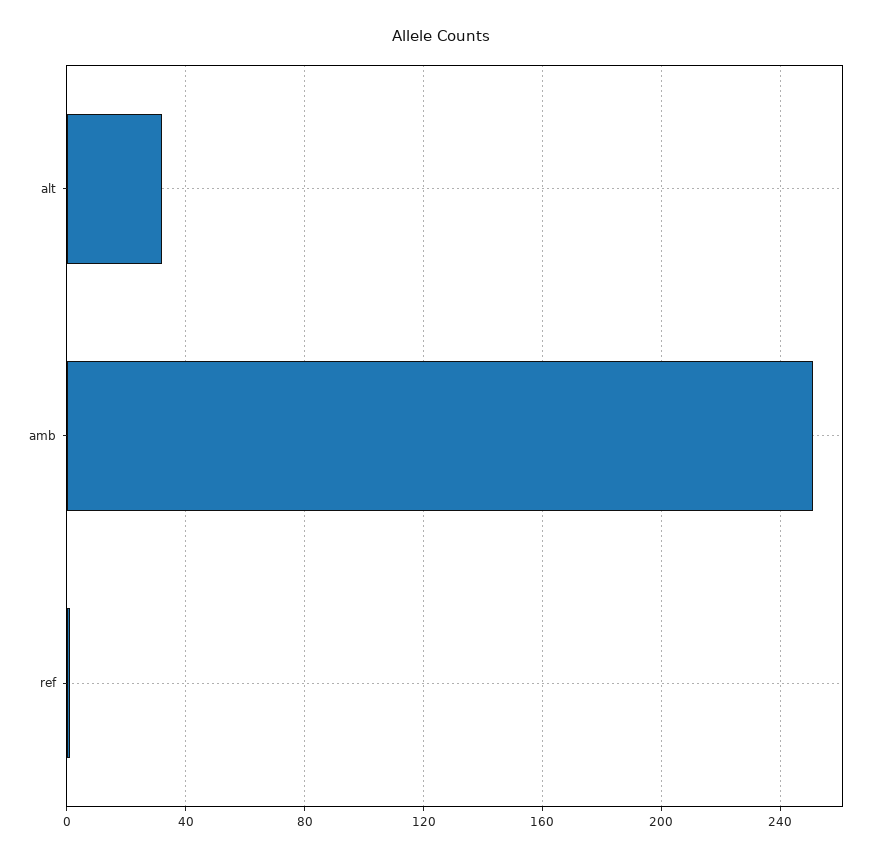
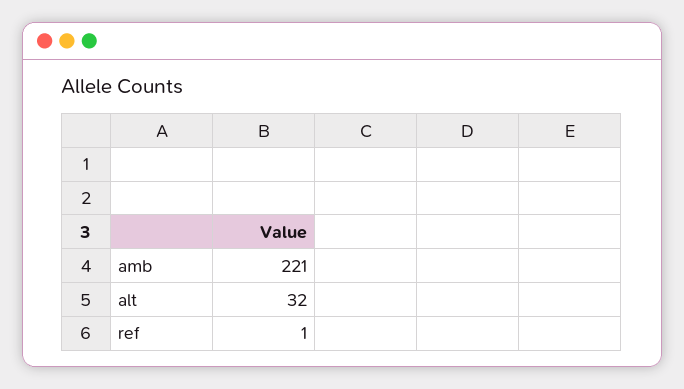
  {
    "alt": 32,
-   "amb": 250,
+   "amb": 221,
    "ref": 1
  }

